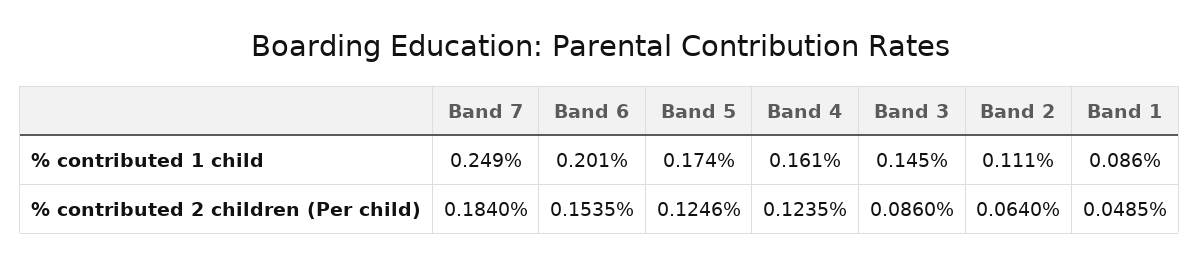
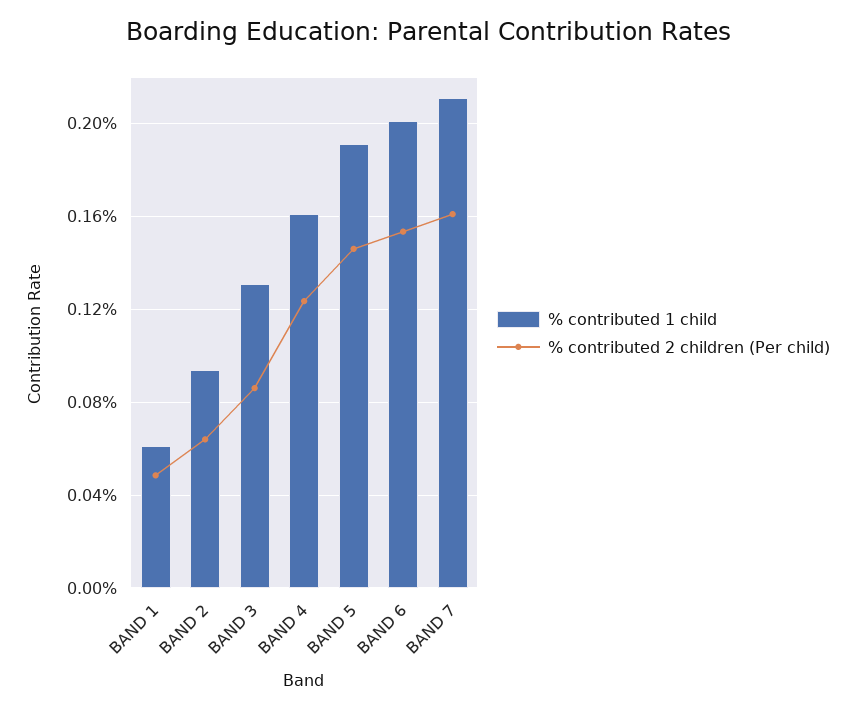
  {
    "% contributed 1 child": {
-     "Band 7": 0.249,
+     "Band 7": 0.21,
      "Band 6": 0.201,
-     "Band 5": 0.174,
+     "Band 5": 0.19,
      "Band 4": 0.161,
-     "Band 3": 0.145,
+     "Band 3": 0.13,
-     "Band 2": 0.111,
+     "Band 2": 0.095,
-     "Band 1": 0.086
+     "Band 1": 0.06
    },
    "% contributed 2 children (Per child)": {
-     "Band 7": 0.184,
+     "Band 7": 0.16,
      "Band 6": 0.1535,
-     "Band 5": 0.1246,
+     "Band 5": 0.145,
      "Band 4": 0.1235,
      "Band 3": 0.086,
      "Band 2": 0.064,
      "Band 1": 0.0485
    }
  }

